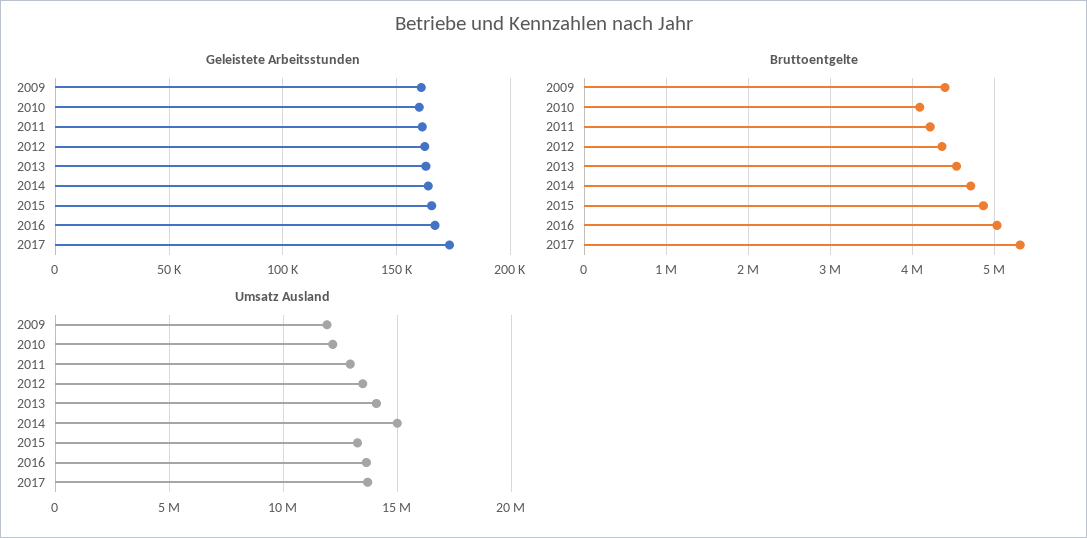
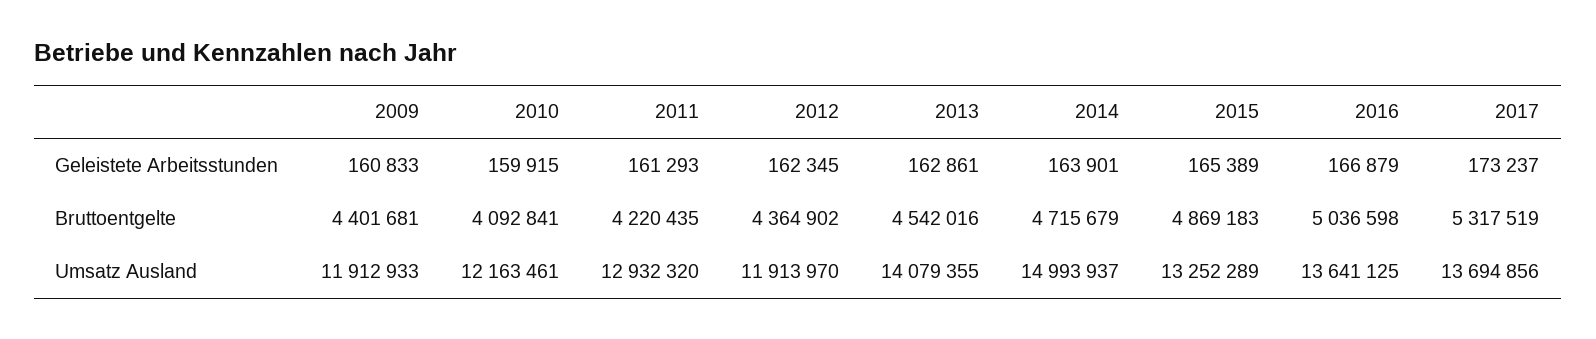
  {
    "Geleistete Arbeitsstunden": {
      "2009": 160833,
      "2010": 159915,
      "2011": 161293,
      "2012": 162345,
      "2013": 162861,
      "2014": 163901,
      "2015": 165389,
      "2016": 166879,
      "2017": 173237
    },
    "Bruttoentgelte": {
      "2009": 4401681,
      "2010": 4092841,
      "2011": 4220435,
      "2012": 4364902,
      "2013": 4542016,
      "2014": 4715679,
      "2015": 4869183,
      "2016": 5036598,
      "2017": 5317519
    },
    "Umsatz Ausland": {
      "2009": 11912933,
      "2010": 12163461,
      "2011": 12932320,
-     "2012": 13500000,
+     "2012": 11913970,
      "2013": 14079355,
      "2014": 14993937,
      "2015": 13252289,
      "2016": 13641125,
      "2017": 13694856
    }
  }

